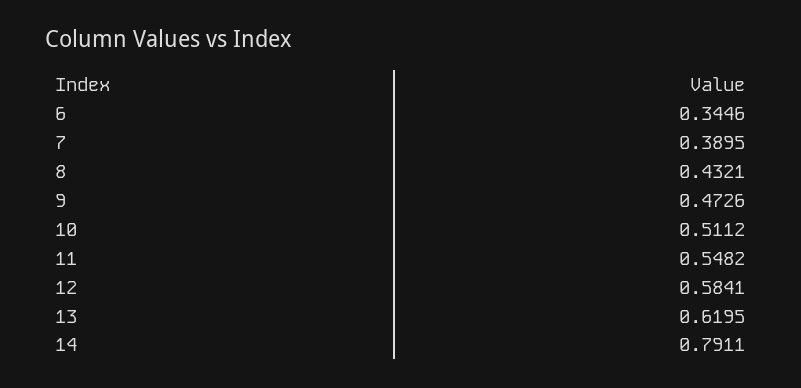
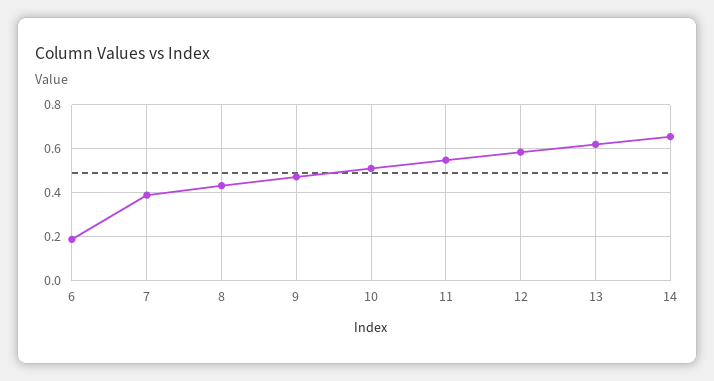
  {
-   "6": 0.3446,
+   "6": 0.2,
    "7": 0.3895,
    "8": 0.4321,
    "9": 0.4726,
    "10": 0.5112,
    "11": 0.5482,
    "12": 0.5841,
    "13": 0.6195,
-   "14": 0.7911
+   "14": 0.65
  }

